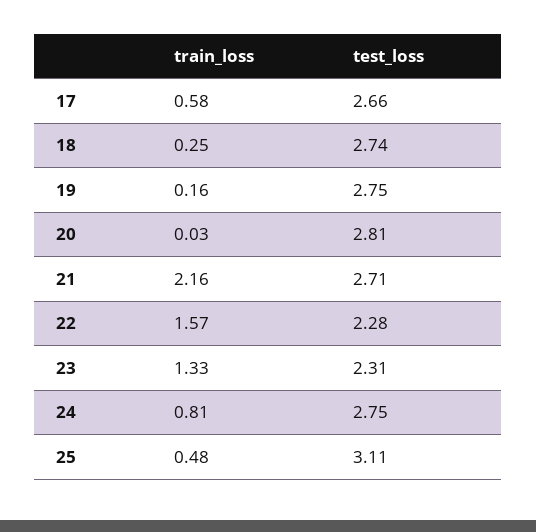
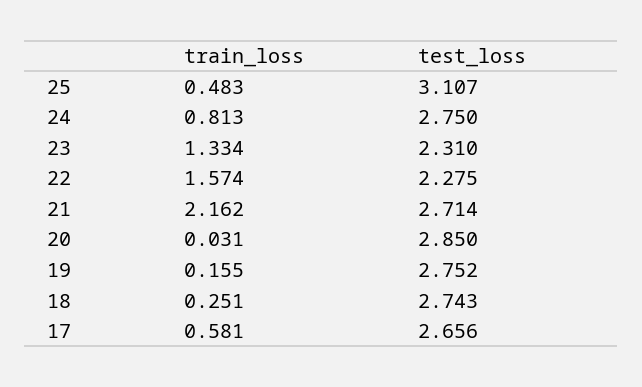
  {
    "train_loss": {
      "17": 0.581,
      "18": 0.251,
      "19": 0.155,
      "20": 0.031,
      "21": 2.162,
      "22": 1.574,
      "23": 1.334,
      "24": 0.813,
      "25": 0.483
    },
    "test_loss": {
      "17": 2.656,
      "18": 2.743,
      "19": 2.752,
-     "20": 2.81,
+     "20": 2.85,
      "21": 2.714,
      "22": 2.275,
      "23": 2.31,
      "24": 2.75,
      "25": 3.107
    }
  }

